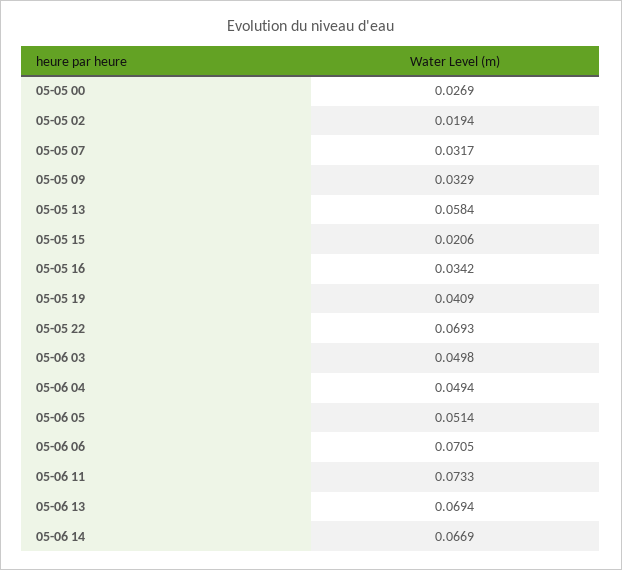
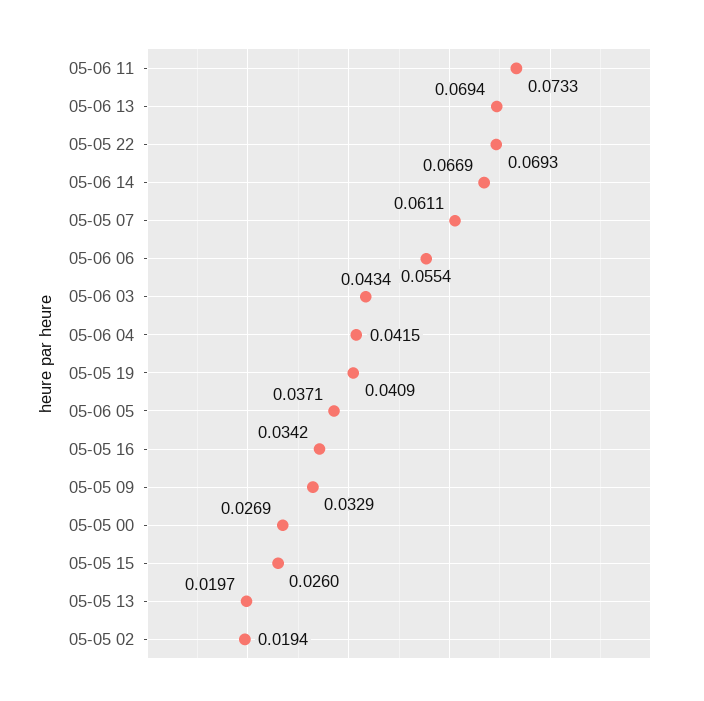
  {
    "05-05 00": 0.0269,
    "05-05 02": 0.0194,
-   "05-05 07": 0.0317,
+   "05-05 07": 0.0611,
    "05-05 09": 0.0329,
-   "05-05 13": 0.0584,
+   "05-05 13": 0.0197,
-   "05-05 15": 0.0206,
+   "05-05 15": 0.026,
    "05-05 16": 0.0342,
    "05-05 19": 0.0409,
    "05-05 22": 0.0693,
-   "05-06 03": 0.0498,
+   "05-06 03": 0.0434,
-   "05-06 04": 0.0494,
+   "05-06 04": 0.0415,
-   "05-06 05": 0.0514,
+   "05-06 05": 0.0371,
-   "05-06 06": 0.0705,
+   "05-06 06": 0.0554,
    "05-06 11": 0.0733,
    "05-06 13": 0.0694,
    "05-06 14": 0.0669
  }

